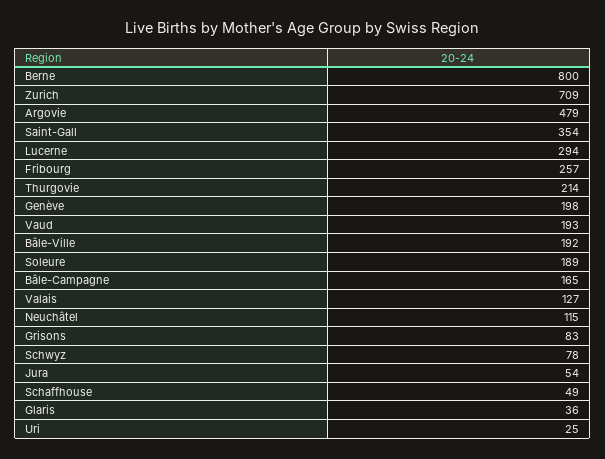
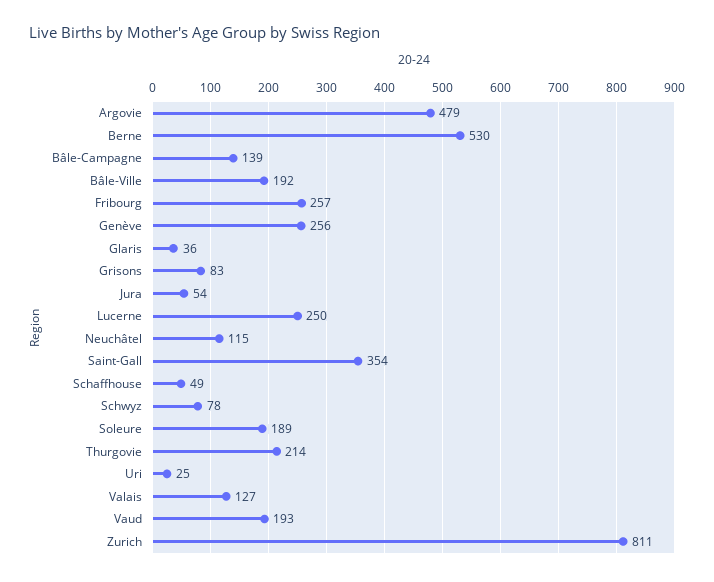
  {
-   "Berne": 800,
+   "Berne": 530,
-   "Zurich": 709,
+   "Zurich": 811,
    "Argovie": 479,
    "Saint-Gall": 354,
-   "Lucerne": 294,
+   "Lucerne": 250,
    "Fribourg": 257,
    "Thurgovie": 214,
-   "Genève": 198,
+   "Genève": 256,
    "Vaud": 193,
    "Bâle-Ville": 192,
    "Soleure": 189,
-   "Bâle-Campagne": 165,
+   "Bâle-Campagne": 139,
    "Valais": 127,
    "Neuchâtel": 115,
    "Grisons": 83,
    "Schwyz": 78,
    "Jura": 54,
    "Schaffhouse": 49,
    "Glaris": 36,
    "Uri": 25
  }

